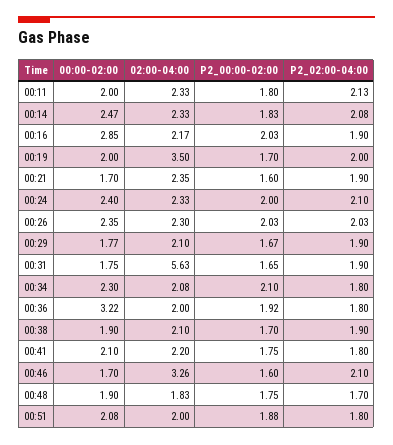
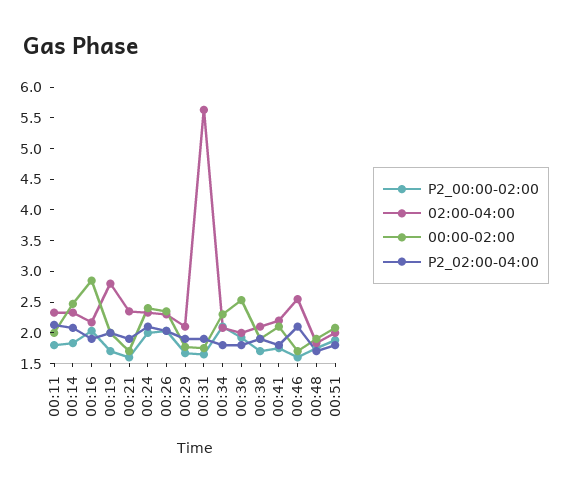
  {
    "00:00-02:00": {
      "00:11": 2,
      "00:14": 2.47,
      "00:16": 2.85,
      "00:19": 2,
      "00:21": 1.7,
      "00:24": 2.4,
      "00:26": 2.35,
      "00:29": 1.77,
      "00:31": 1.75,
      "00:34": 2.3,
-     "00:36": 3.22,
+     "00:36": 2.5,
      "00:38": 1.9,
      "00:41": 2.1,
      "00:46": 1.7,
      "00:48": 1.9,
      "00:51": 2.08
    },
    "02:00-04:00": {
      "00:11": 2.33,
      "00:14": 2.33,
      "00:16": 2.17,
-     "00:19": 3.5,
+     "00:19": 2.75,
      "00:21": 2.35,
      "00:24": 2.33,
      "00:26": 2.3,
      "00:29": 2.1,
      "00:31": 5.63,
      "00:34": 2.08,
      "00:36": 2,
      "00:38": 2.1,
      "00:41": 2.2,
-     "00:46": 3.26,
+     "00:46": 2.5,
      "00:48": 1.83,
      "00:51": 2
    },
    "P2_00:00-02:00": {
      "00:11": 1.8,
      "00:14": 1.83,
      "00:16": 2.03,
      "00:19": 1.7,
      "00:21": 1.6,
      "00:24": 2,
      "00:26": 2.03,
      "00:29": 1.67,
      "00:31": 1.65,
      "00:34": 2.1,
      "00:36": 1.92,
      "00:38": 1.7,
      "00:41": 1.75,
      "00:46": 1.6,
      "00:48": 1.75,
      "00:51": 1.88
    },
    "P2_02:00-04:00": {
      "00:11": 2.13,
      "00:14": 2.08,
      "00:16": 1.9,
      "00:19": 2,
      "00:21": 1.9,
      "00:24": 2.1,
      "00:26": 2.03,
      "00:29": 1.9,
      "00:31": 1.9,
      "00:34": 1.8,
      "00:36": 1.8,
      "00:38": 1.9,
      "00:41": 1.8,
      "00:46": 2.1,
      "00:48": 1.7,
      "00:51": 1.8
    }
  }

